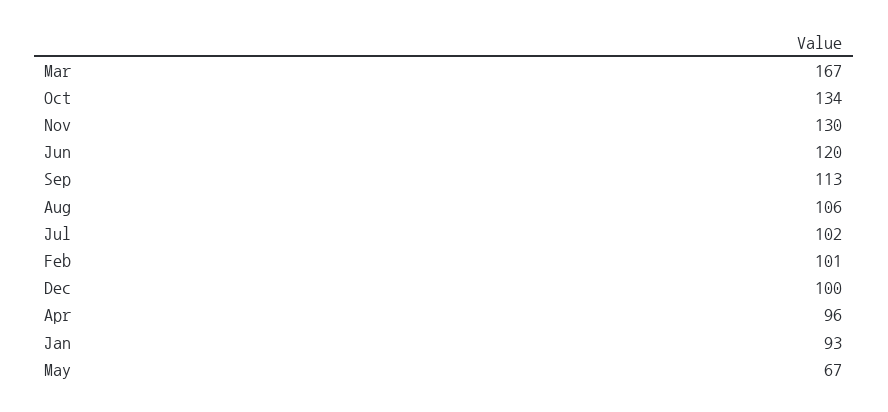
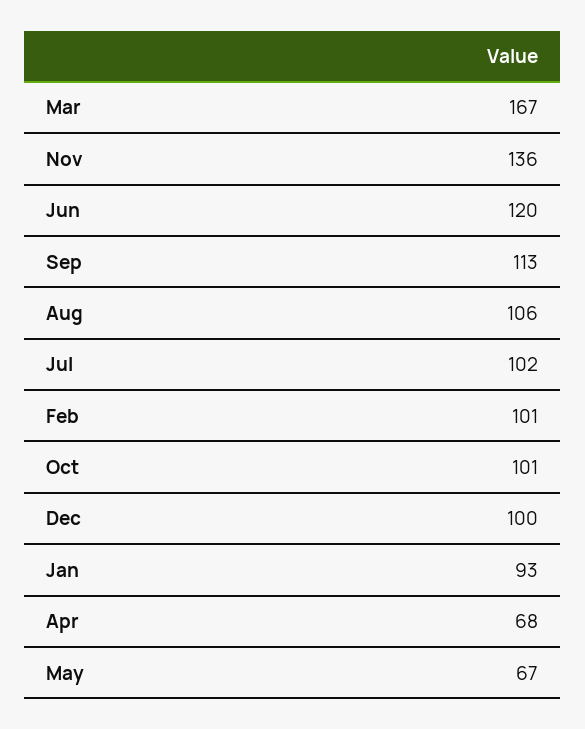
  {
    "Mar": 167,
-   "Oct": 134,
+   "Oct": 101,
-   "Nov": 130,
+   "Nov": 136,
    "Jun": 120,
    "Sep": 113,
    "Aug": 106,
    "Jul": 102,
    "Feb": 101,
    "Dec": 100,
-   "Apr": 96,
+   "Apr": 68,
    "Jan": 93,
    "May": 67
  }

